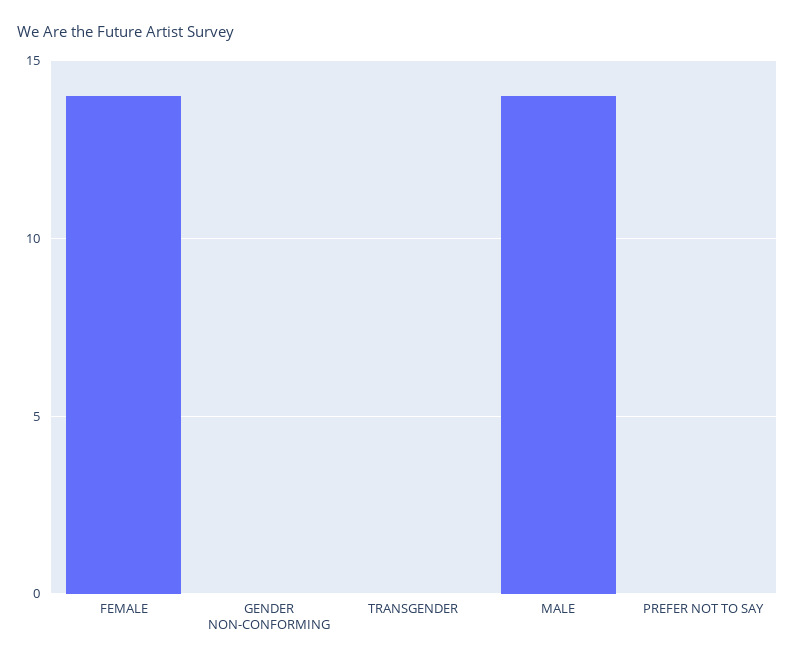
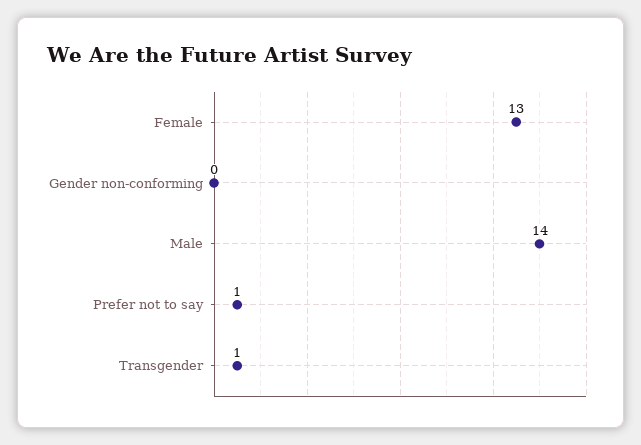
  {
-   "FEMALE": 14,
+   "FEMALE": 13,
    "GENDER NON-CONFORMING": 0,
-   "TRANSGENDER": 0,
+   "TRANSGENDER": 1,
    "MALE": 14,
-   "PREFER NOT TO SAY": 0
+   "PREFER NOT TO SAY": 1
  }

